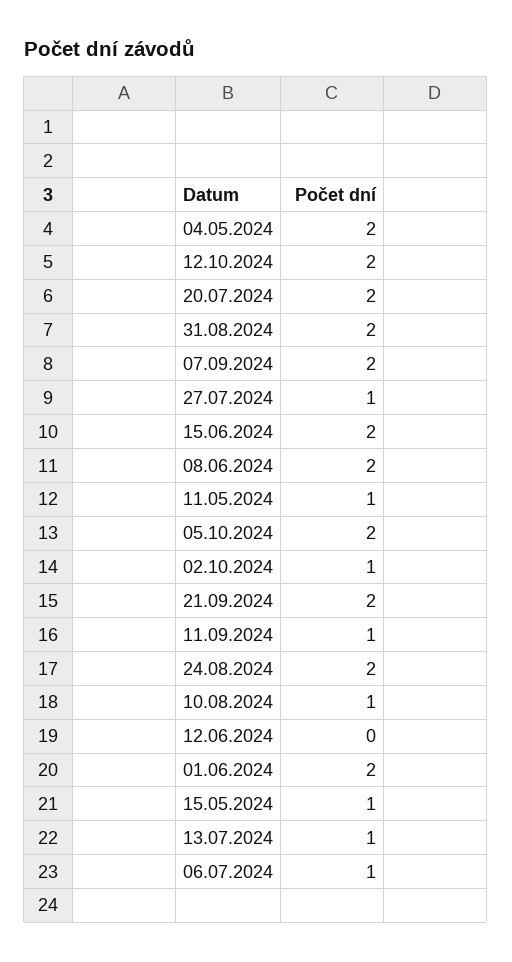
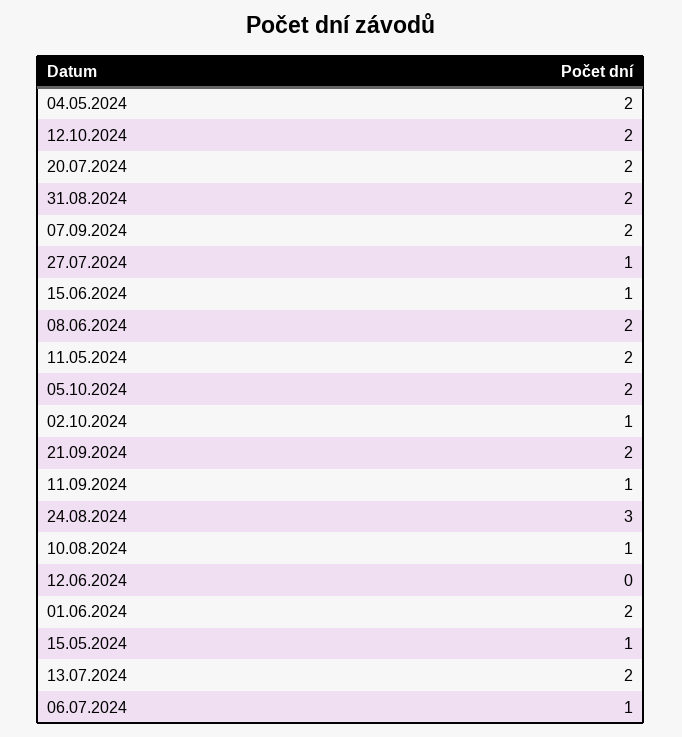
  {
    "04.05.2024": 2,
    "12.10.2024": 2,
    "20.07.2024": 2,
    "31.08.2024": 2,
    "07.09.2024": 2,
    "27.07.2024": 1,
-   "15.06.2024": 2,
+   "15.06.2024": 1,
    "08.06.2024": 2,
-   "11.05.2024": 1,
+   "11.05.2024": 2,
    "05.10.2024": 2,
    "02.10.2024": 1,
    "21.09.2024": 2,
    "11.09.2024": 1,
-   "24.08.2024": 2,
+   "24.08.2024": 3,
    "10.08.2024": 1,
    "12.06.2024": 0,
    "01.06.2024": 2,
    "15.05.2024": 1,
-   "13.07.2024": 1,
+   "13.07.2024": 2,
    "06.07.2024": 1
  }

